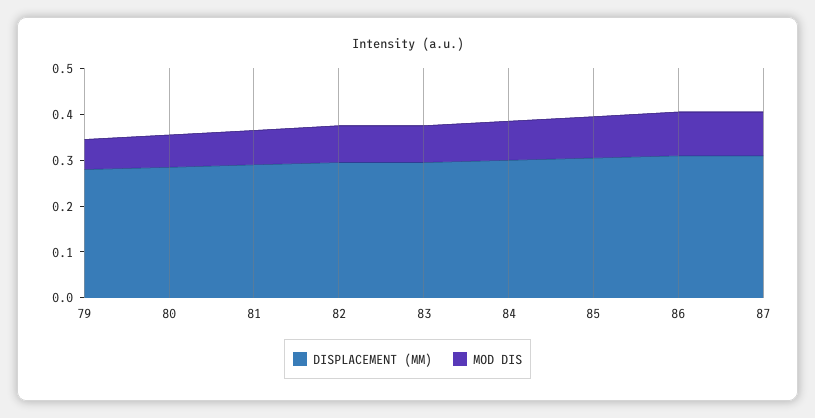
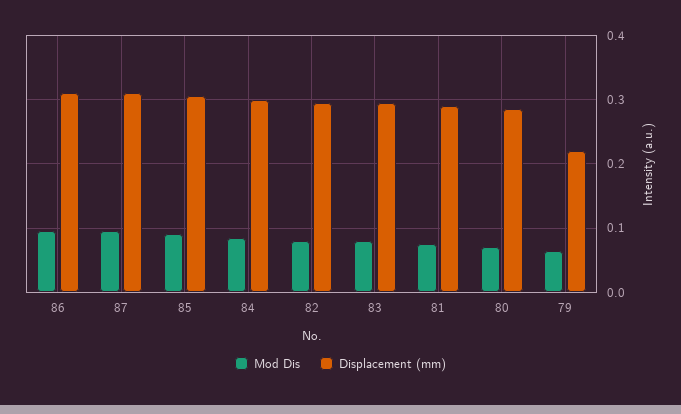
  {
    "DISPLACEMENT (MM)": {
-     "79": 0.28,
+     "79": 0.22,
      "80": 0.29,
      "81": 0.29,
      "82": 0.3,
      "83": 0.3,
      "84": 0.3,
      "85": 0.31,
      "86": 0.31,
      "87": 0.31
    },
    "MOD DIS": {
      "79": 0.07,
      "80": 0.07,
      "81": 0.08,
      "82": 0.08,
      "83": 0.08,
      "84": 0.09,
      "85": 0.09,
      "86": 0.1,
      "87": 0.1
    }
  }

